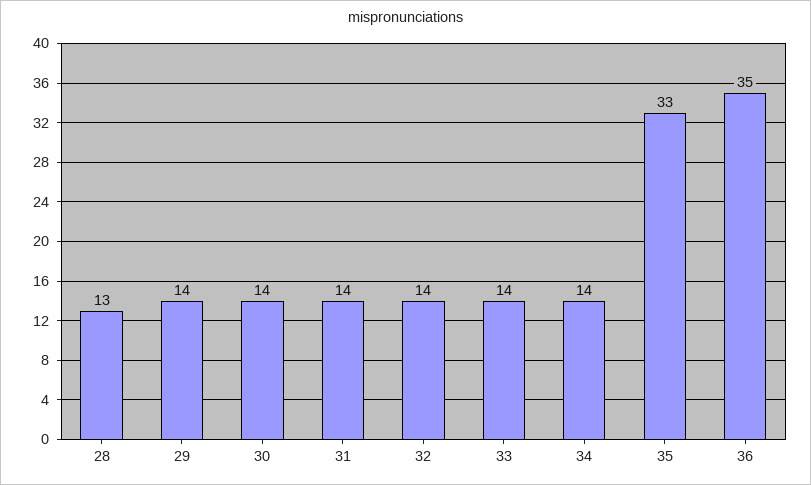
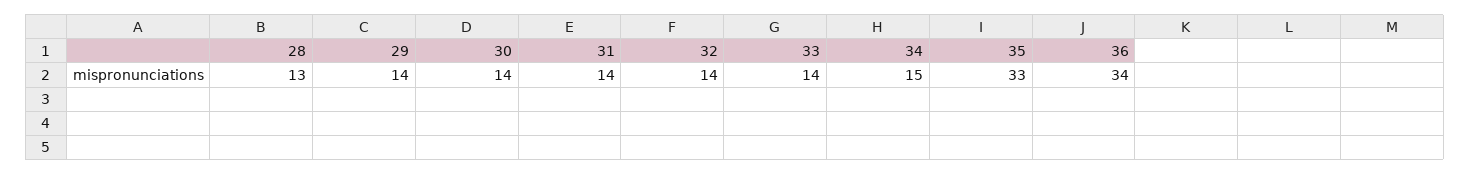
  {
    "28": 13,
    "29": 14,
    "30": 14,
    "31": 14,
    "32": 14,
    "33": 14,
-   "34": 14,
+   "34": 15,
    "35": 33,
-   "36": 35
+   "36": 34
  }

